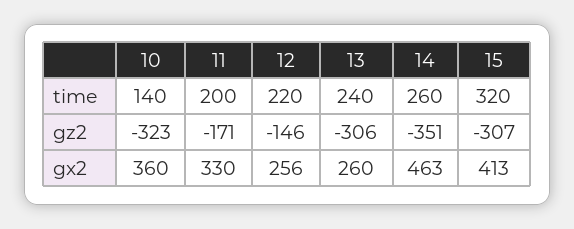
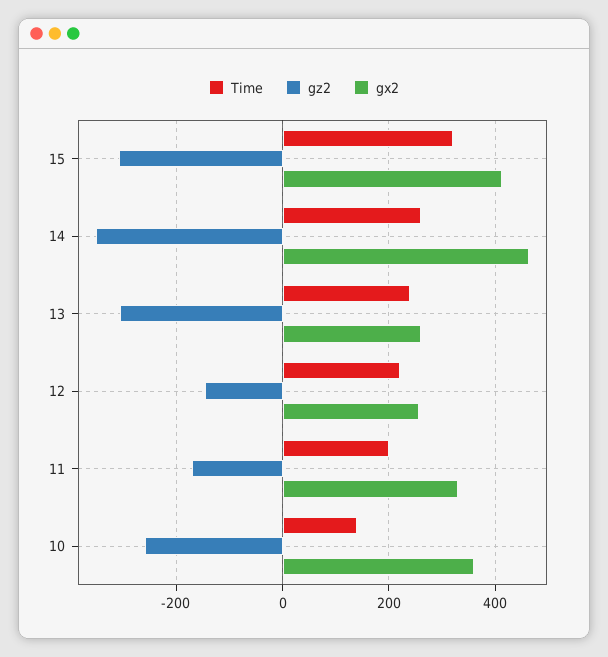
  {
    "time": {
      "10": 140,
      "11": 200,
      "12": 220,
      "13": 240,
      "14": 260,
      "15": 320
    },
    "gz2": {
-     "10": -323,
+     "10": -260,
      "11": -171,
      "12": -146,
      "13": -306,
      "14": -351,
      "15": -307
    },
    "gx2": {
      "10": 360,
      "11": 330,
      "12": 256,
      "13": 260,
      "14": 463,
      "15": 413
    }
  }

